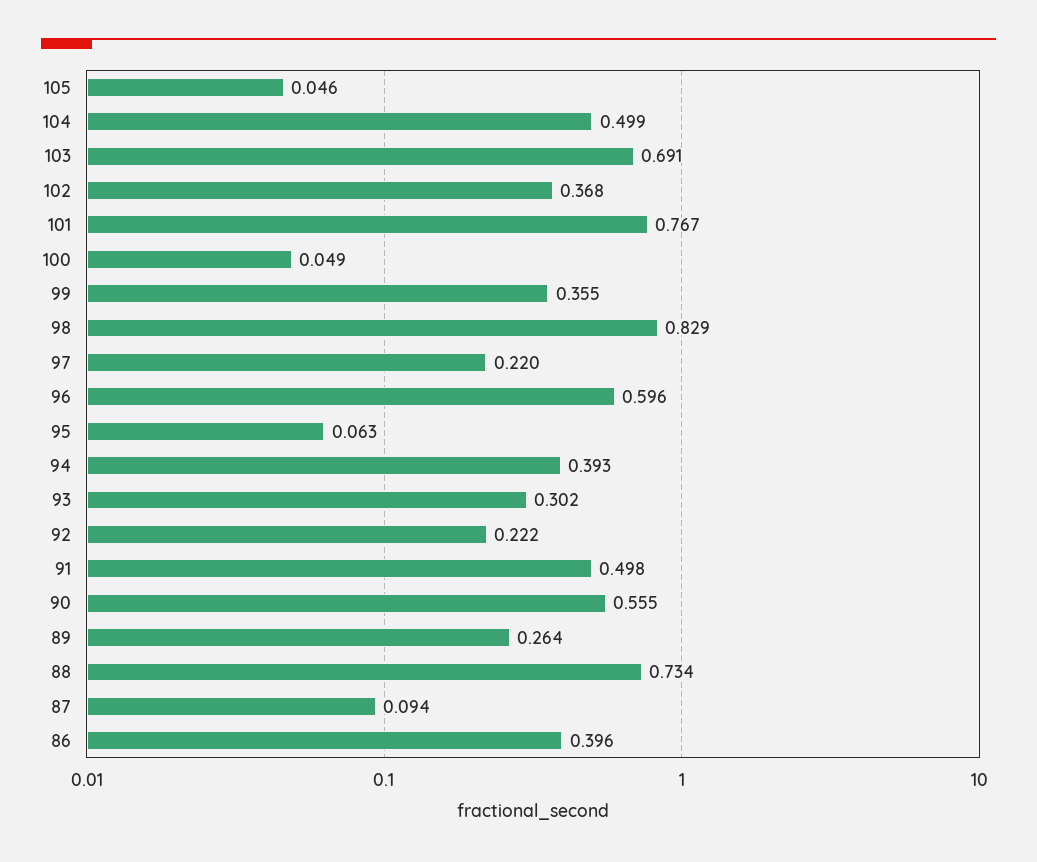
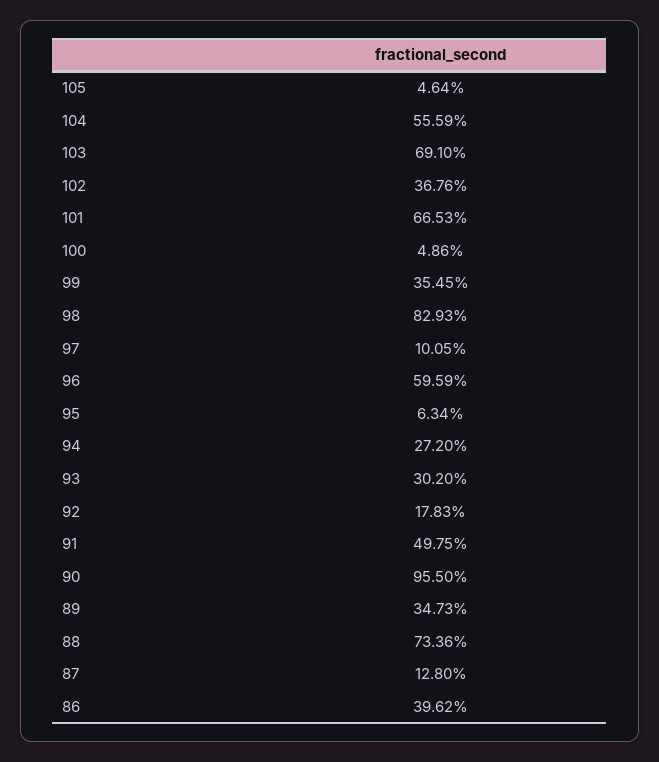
  {
    "105": 0.0464,
-   "104": 0.499,
+   "104": 0.5559,
    "103": 0.691,
    "102": 0.3676,
-   "101": 0.767,
+   "101": 0.6653,
    "100": 0.0486,
    "99": 0.3545,
    "98": 0.8293,
-   "97": 0.22,
+   "97": 0.1005,
    "96": 0.5959,
    "95": 0.0634,
-   "94": 0.393,
+   "94": 0.272,
    "93": 0.302,
-   "92": 0.222,
+   "92": 0.1783,
    "91": 0.4975,
-   "90": 0.555,
+   "90": 0.955,
-   "89": 0.264,
+   "89": 0.3473,
    "88": 0.7336,
-   "87": 0.094,
+   "87": 0.128,
    "86": 0.3962
  }

